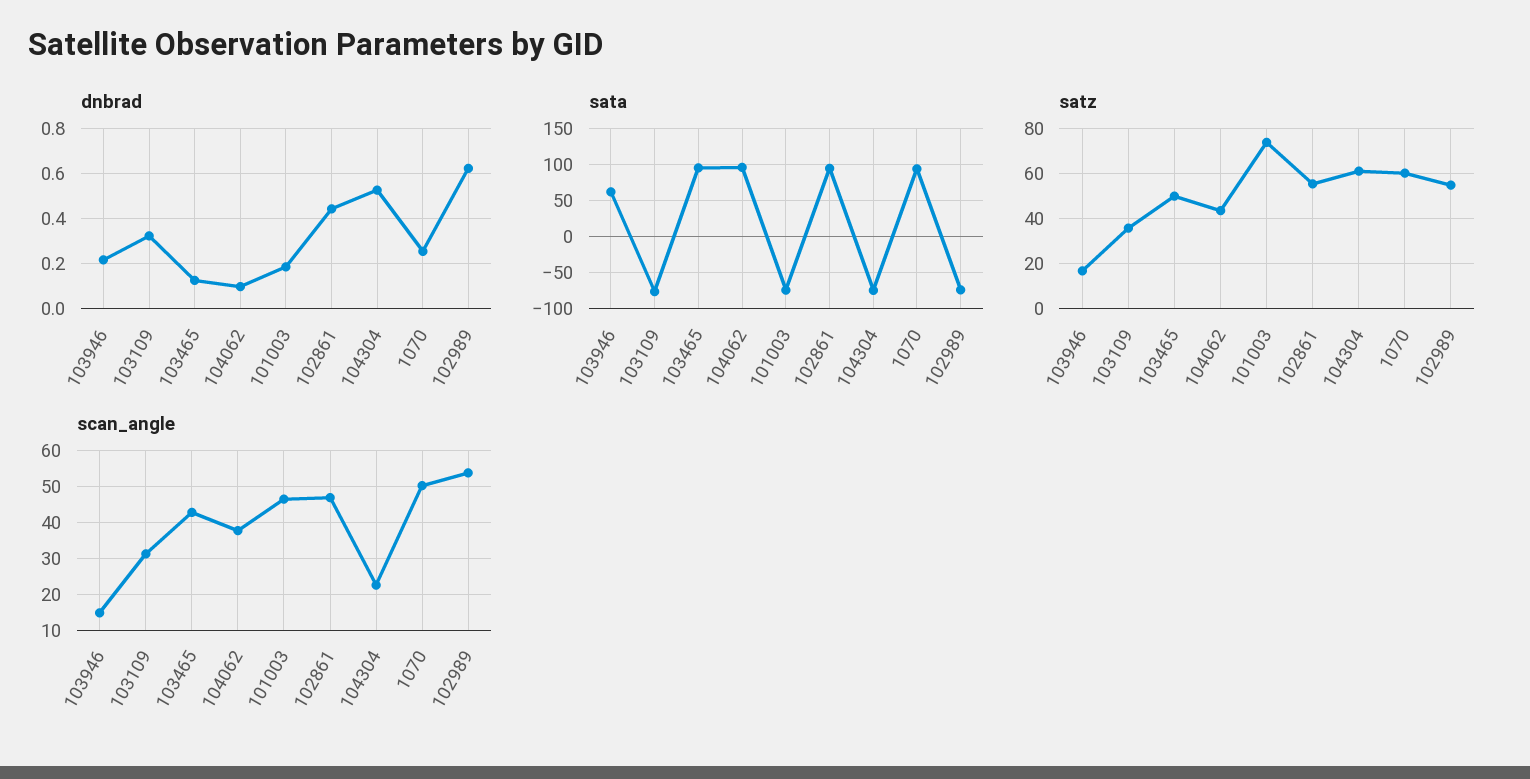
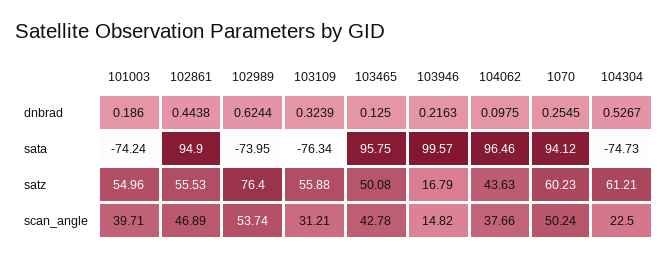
  {
    "dnbrad": {
      "103946": 0.2163,
      "103109": 0.3239,
      "103465": 0.125,
      "104062": 0.0975,
      "101003": 0.186,
      "102861": 0.4438,
      "104304": 0.5267,
      "1070": 0.2545,
      "102989": 0.6244
    },
    "sata": {
-     "103946": 60,
+     "103946": 99.57,
      "103109": -76.34,
      "103465": 95.75,
      "104062": 96.46,
      "101003": -74.24,
      "102861": 94.9,
      "104304": -74.73,
      "1070": 94.12,
      "102989": -73.95
    },
    "satz": {
      "103946": 16.79,
-     "103109": 35,
+     "103109": 55.88,
      "103465": 50.08,
      "104062": 43.63,
-     "101003": 75,
+     "101003": 54.96,
      "102861": 55.53,
      "104304": 61.21,
      "1070": 60.23,
-     "102989": 55
+     "102989": 76.4
    },
    "scan_angle": {
      "103946": 14.82,
      "103109": 31.21,
      "103465": 42.78,
      "104062": 37.66,
-     "101003": 46,
+     "101003": 39.71,
      "102861": 46.89,
      "104304": 22.5,
      "1070": 50.24,
      "102989": 53.74
    }
  }

